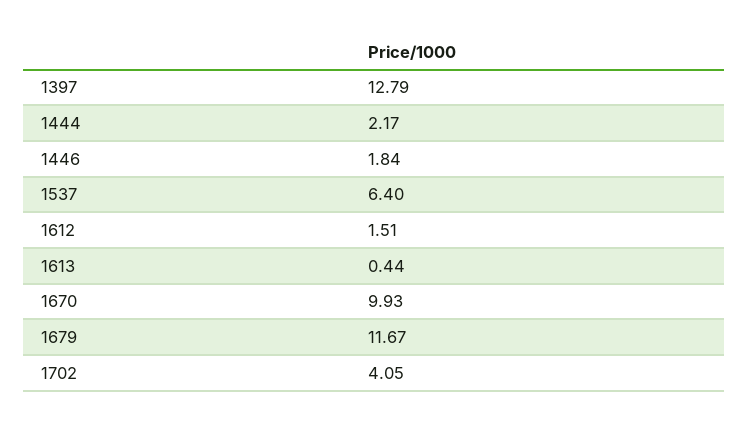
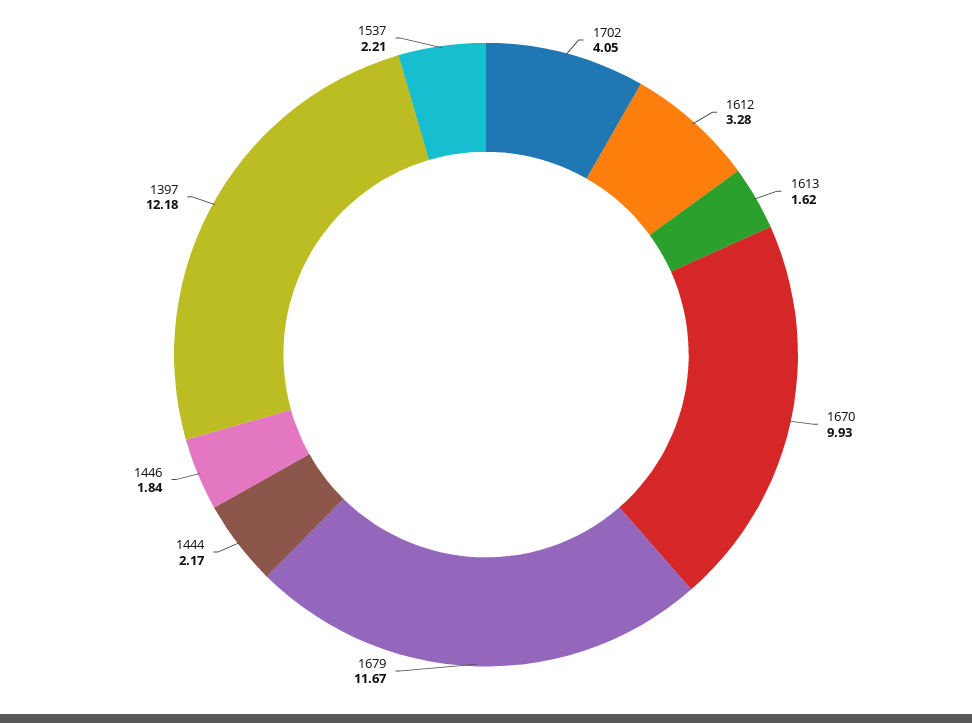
  {
-   "1397": 12.79,
+   "1397": 12.18,
    "1444": 2.17,
    "1446": 1.84,
-   "1537": 6.4,
+   "1537": 2.21,
-   "1612": 1.51,
+   "1612": 3.28,
-   "1613": 0.44,
+   "1613": 1.62,
    "1670": 9.93,
    "1679": 11.67,
    "1702": 4.05
  }

